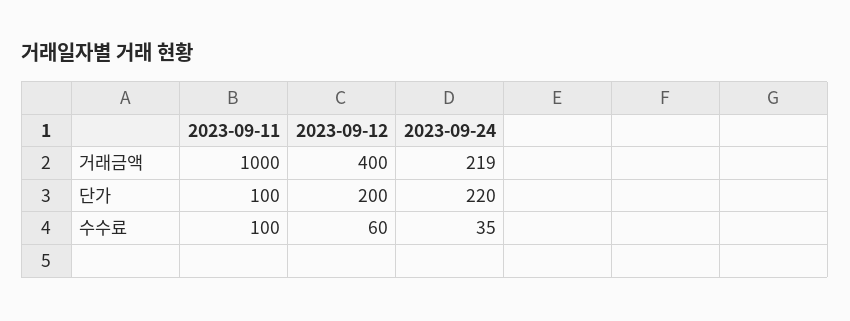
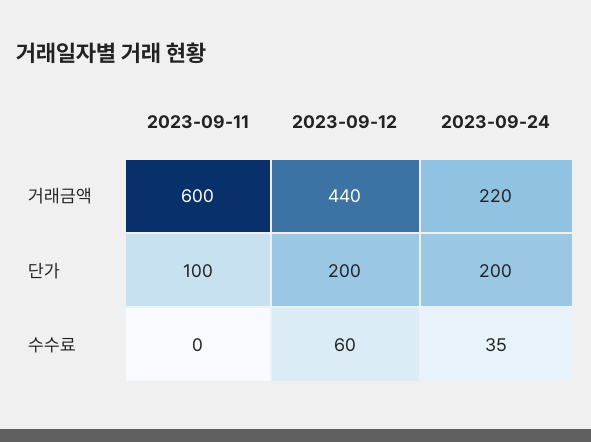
  {
    "2023-09-11": {
-     "거래금액": 1000,
+     "거래금액": 600,
      "단가": 100,
-     "수수료": 100
+     "수수료": 0
    },
    "2023-09-12": {
-     "거래금액": 400,
+     "거래금액": 440,
      "단가": 200,
      "수수료": 60
    },
    "2023-09-24": {
-     "거래금액": 219,
+     "거래금액": 220,
-     "단가": 220,
+     "단가": 200,
      "수수료": 35
    }
  }

